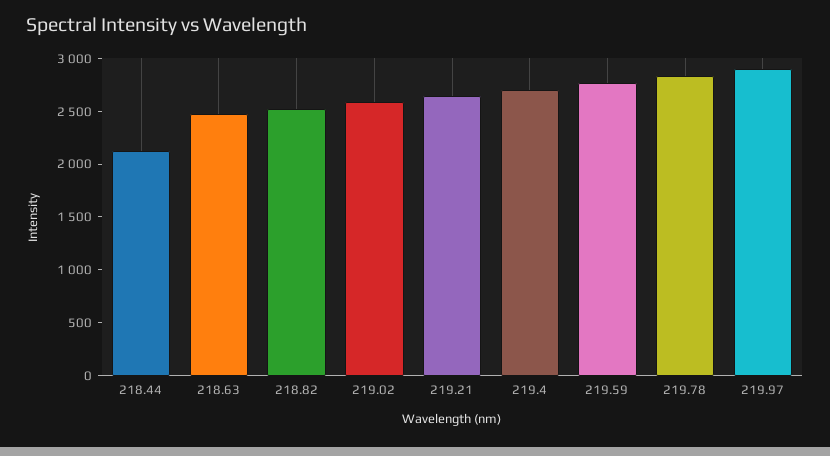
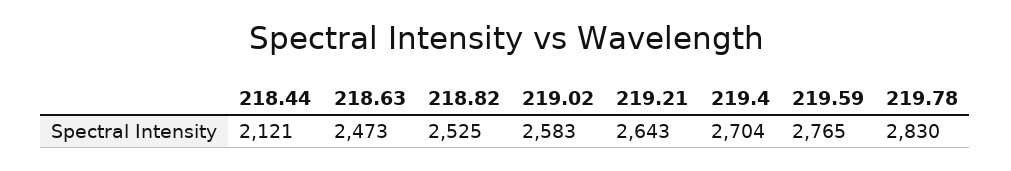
  {
    "218.44": 2121,
    "218.63": 2473,
    "218.82": 2525,
    "219.02": 2583,
    "219.21": 2643,
    "219.4": 2704,
    "219.59": 2765,
-   "219.78": 2830,
+   "219.78": 2830
-   "219.97": 2900
  }

